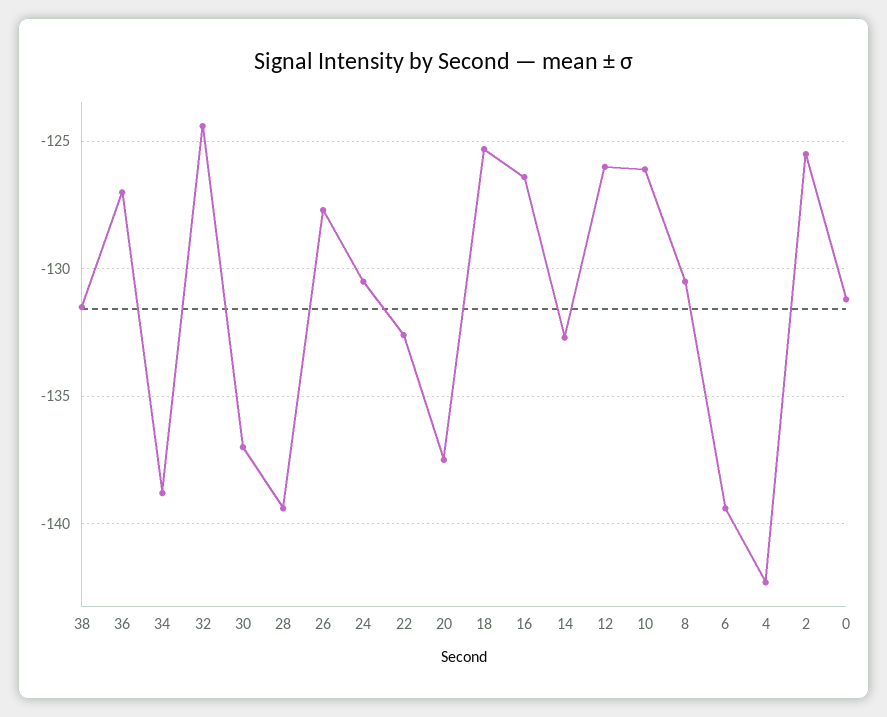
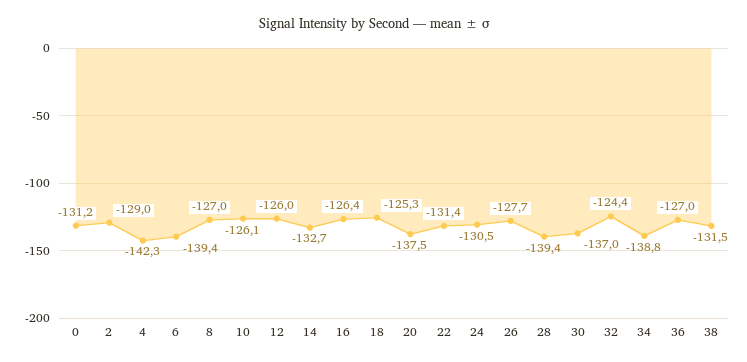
  {
    "38": -131.5,
    "36": -127,
    "34": -138.8,
    "32": -124.4,
    "30": -137,
    "28": -139.4,
    "26": -127.7,
    "24": -130.5,
-   "22": -132.5,
+   "22": -131.4,
    "20": -137.5,
    "18": -125.3,
    "16": -126.4,
    "14": -132.7,
    "12": -126,
    "10": -126.1,
-   "8": -130.5,
+   "8": -127,
    "6": -139.4,
    "4": -142.3,
-   "2": -125.5,
+   "2": -129,
    "0": -131.2
  }

